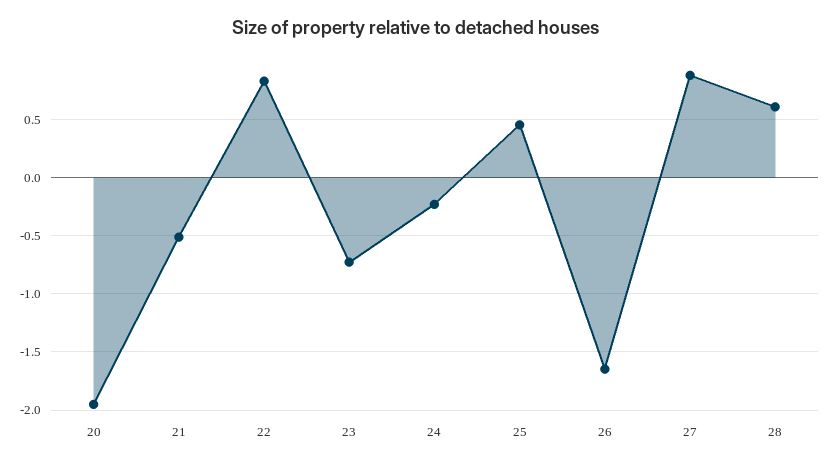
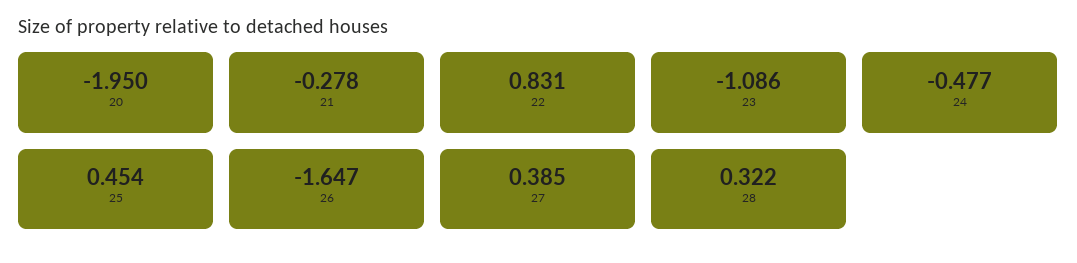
  {
    "20": -1.95,
-   "21": -0.5,
+   "21": -0.278,
    "22": 0.831,
-   "23": -0.7,
+   "23": -1.086,
-   "24": -0.2,
+   "24": -0.477,
    "25": 0.454,
    "26": -1.647,
-   "27": 0.9,
+   "27": 0.385,
-   "28": 0.6
+   "28": 0.322
  }

